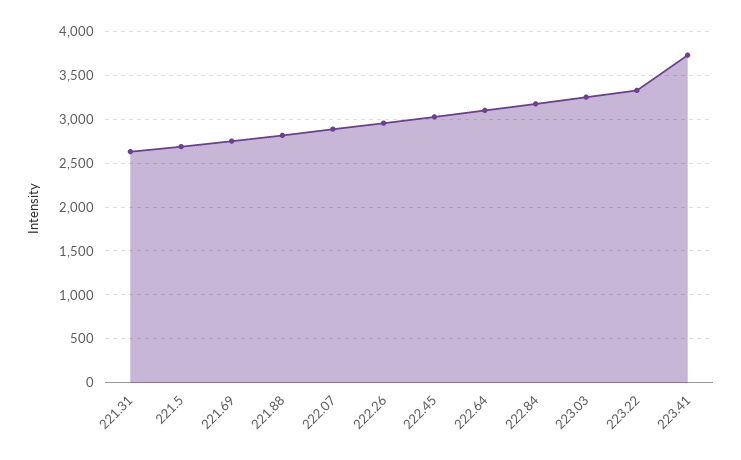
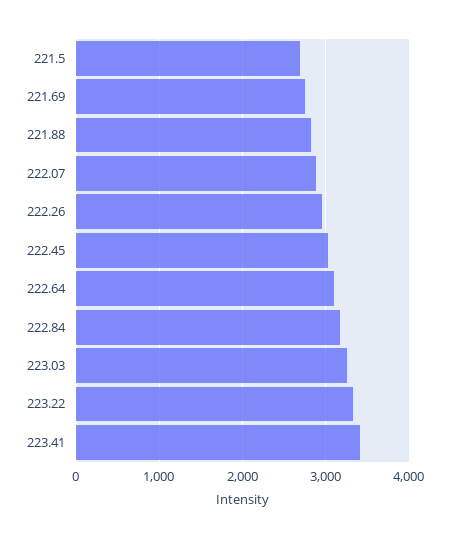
  {
-   "221.31": 2600,
    "221.5": 2700,
    "221.69": 2700,
    "221.88": 2800,
    "222.07": 2900,
    "222.26": 3000,
    "222.45": 3000,
    "222.64": 3100,
    "222.84": 3200,
    "223.03": 3200,
    "223.22": 3300,
-   "223.41": 3700
+   "223.41": 3400
  }

